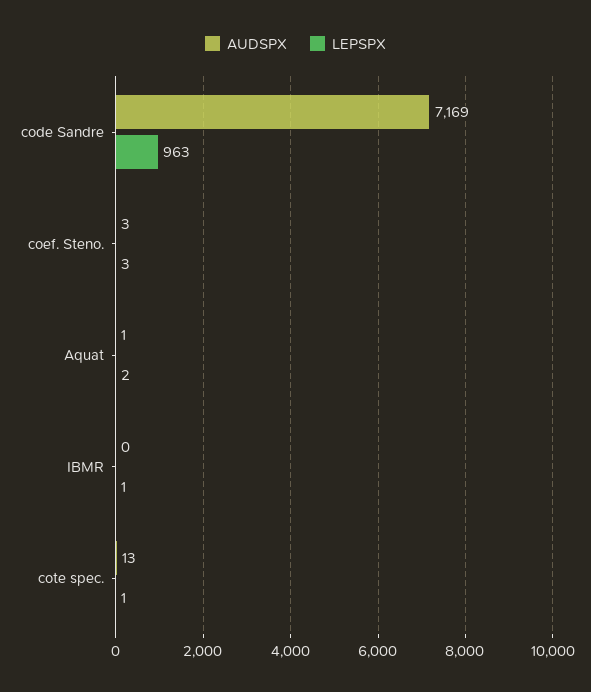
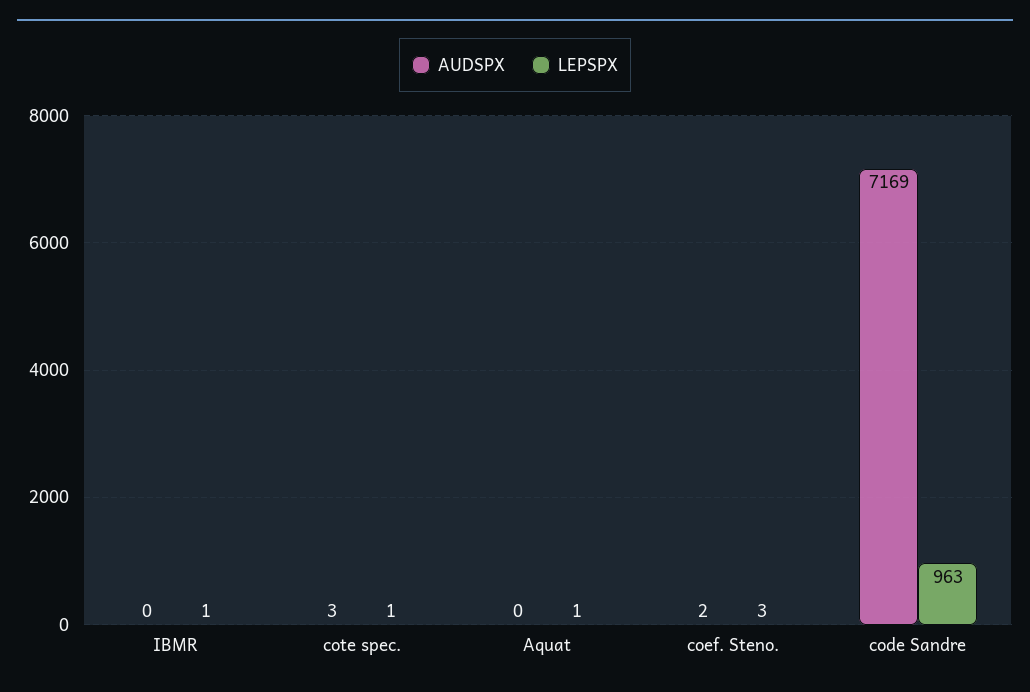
  {
    "AUDSPX": {
      "code Sandre": 7169,
-     "coef. Steno.": 3,
+     "coef. Steno.": 2,
-     "Aquat": 1,
+     "Aquat": 0,
      "IBMR": 0,
-     "cote spec.": 13
+     "cote spec.": 3
    },
    "LEPSPX": {
      "code Sandre": 963,
      "coef. Steno.": 3,
-     "Aquat": 2,
+     "Aquat": 1,
      "IBMR": 1,
      "cote spec.": 1
    }
  }

